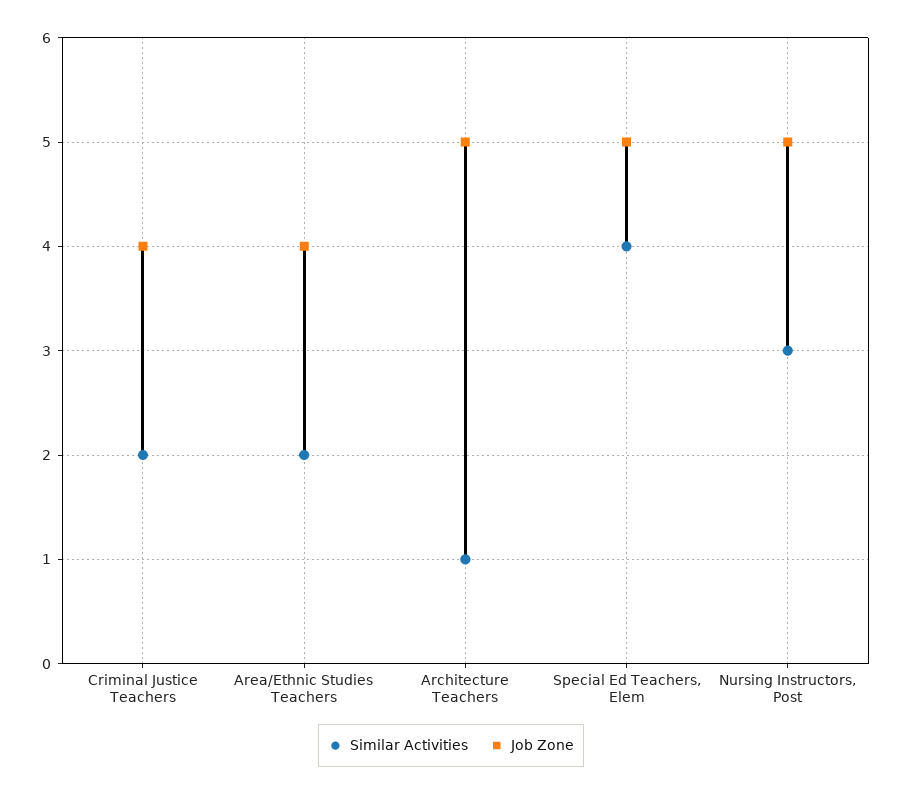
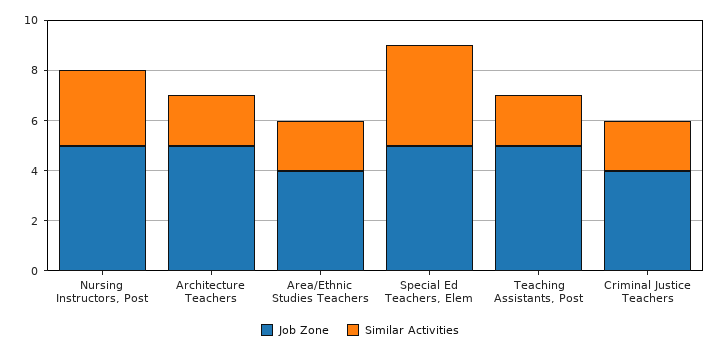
  {
    "Similar Activities": {
      "Criminal Justice Teachers": 2,
      "Area/Ethnic Studies Teachers": 2,
-     "Architecture Teachers": 1,
+     "Architecture Teachers": 2,
      "Special Ed Teachers, Elem": 4,
-     "Nursing Instructors, Post": 3
+     "Nursing Instructors, Post": 3,
+     "Teaching Assistants, Post": 2
    },
    "Job Zone": {
      "Criminal Justice Teachers": 4,
      "Area/Ethnic Studies Teachers": 4,
      "Architecture Teachers": 5,
      "Special Ed Teachers, Elem": 5,
-     "Nursing Instructors, Post": 5
+     "Nursing Instructors, Post": 5,
+     "Teaching Assistants, Post": 5
    }
  }

